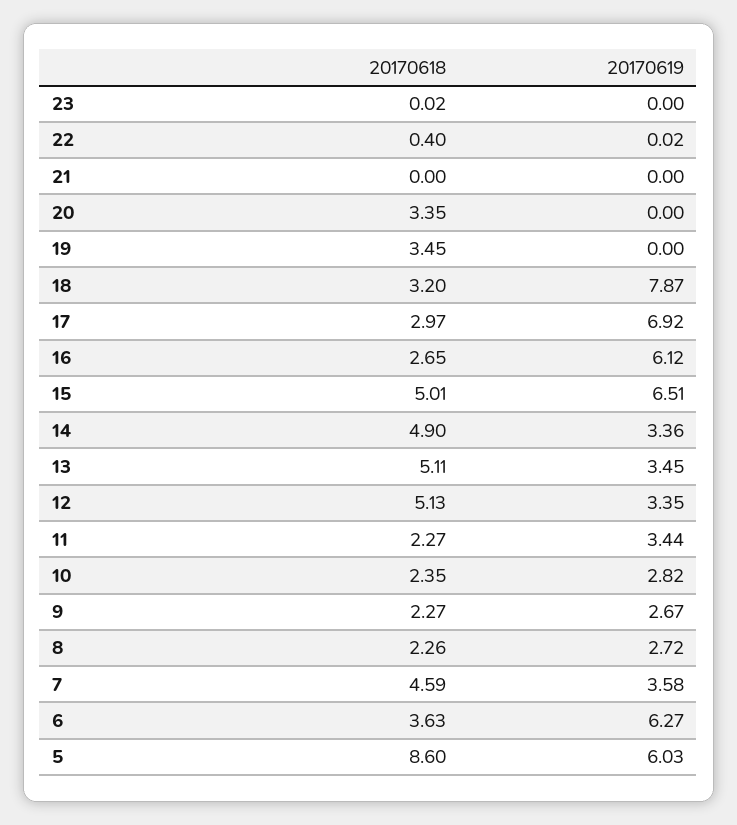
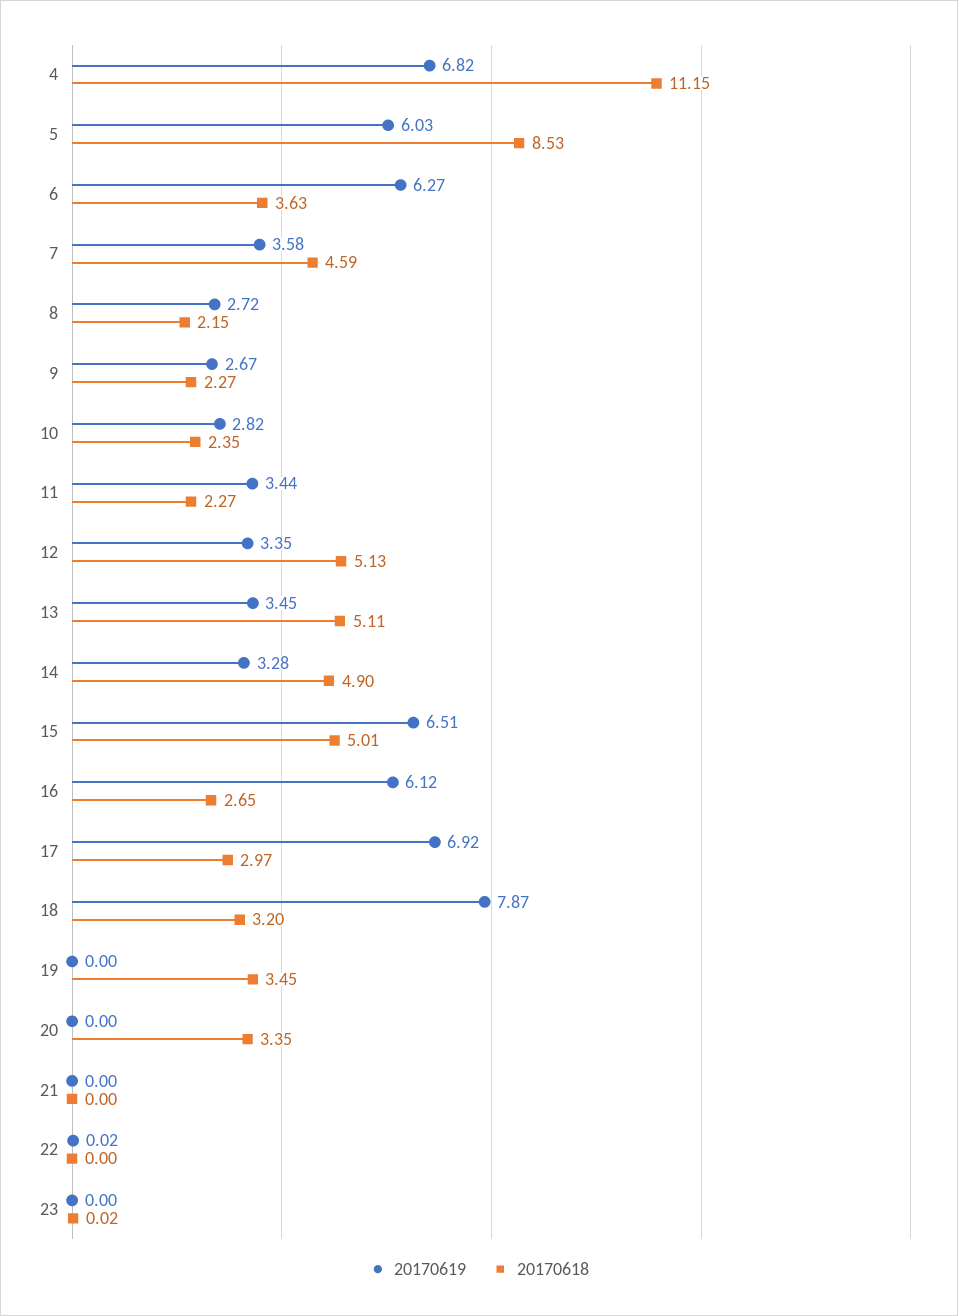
  {
    "20170618": {
      "23": 0.02,
-     "22": 0.4,
+     "22": 0,
      "21": 0,
      "20": 3.35,
      "19": 3.45,
      "18": 3.2,
      "17": 2.97,
      "16": 2.65,
      "15": 5.01,
      "14": 4.9,
      "13": 5.11,
      "12": 5.13,
      "11": 2.27,
      "10": 2.35,
      "9": 2.27,
-     "8": 2.26,
+     "8": 2.15,
      "7": 4.59,
      "6": 3.63,
-     "5": 8.6
+     "5": 8.53,
+     "4": 11.15
    },
    "20170619": {
      "23": 0,
      "22": 0.02,
      "21": 0,
      "20": 0,
      "19": 0,
      "18": 7.87,
      "17": 6.92,
      "16": 6.12,
      "15": 6.51,
-     "14": 3.36,
+     "14": 3.28,
      "13": 3.45,
      "12": 3.35,
      "11": 3.44,
      "10": 2.82,
      "9": 2.67,
      "8": 2.72,
      "7": 3.58,
      "6": 6.27,
-     "5": 6.03
+     "5": 6.03,
+     "4": 6.82
    }
  }

